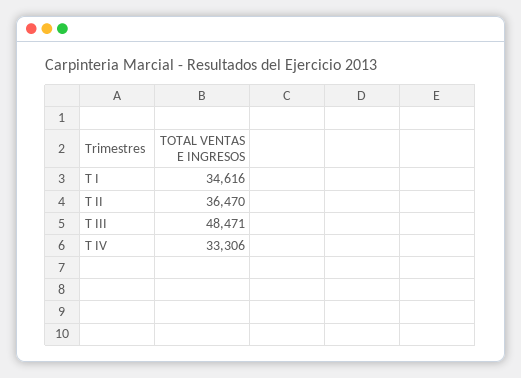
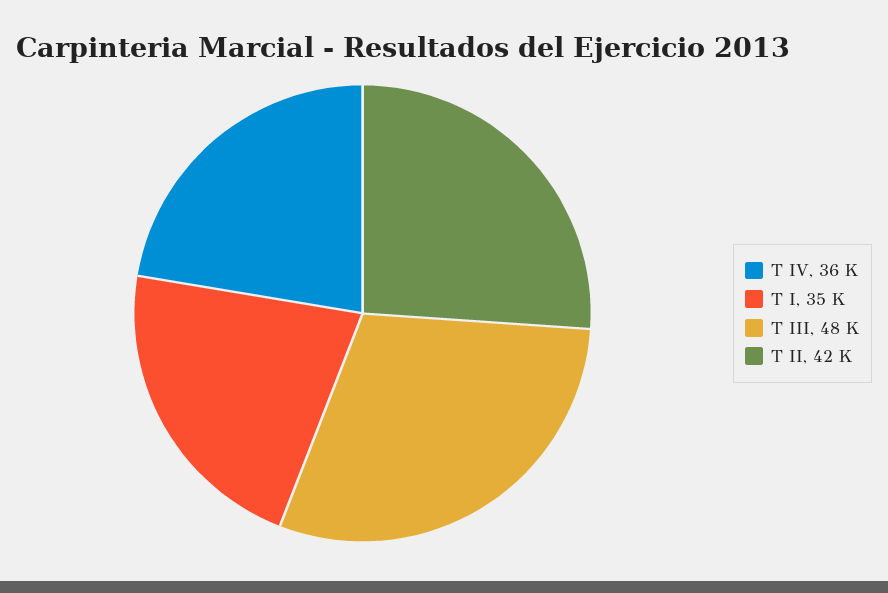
  {
    "T I": 34616,
-   "T II": 36470,
+   "T II": 42000,
    "T III": 48471,
-   "T IV": 33306
+   "T IV": 36000
  }

